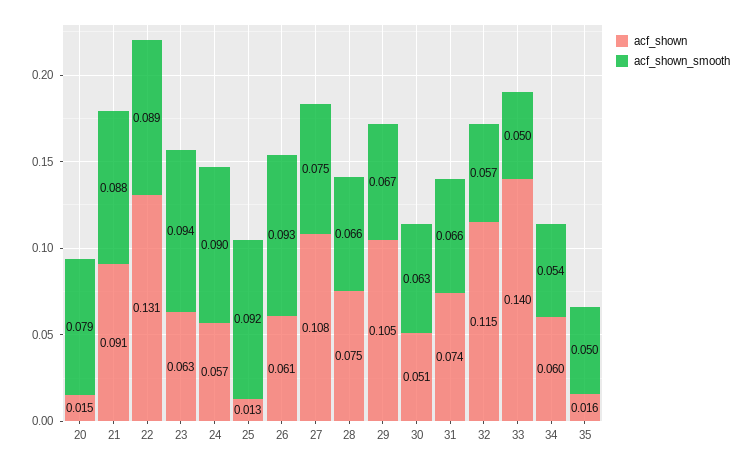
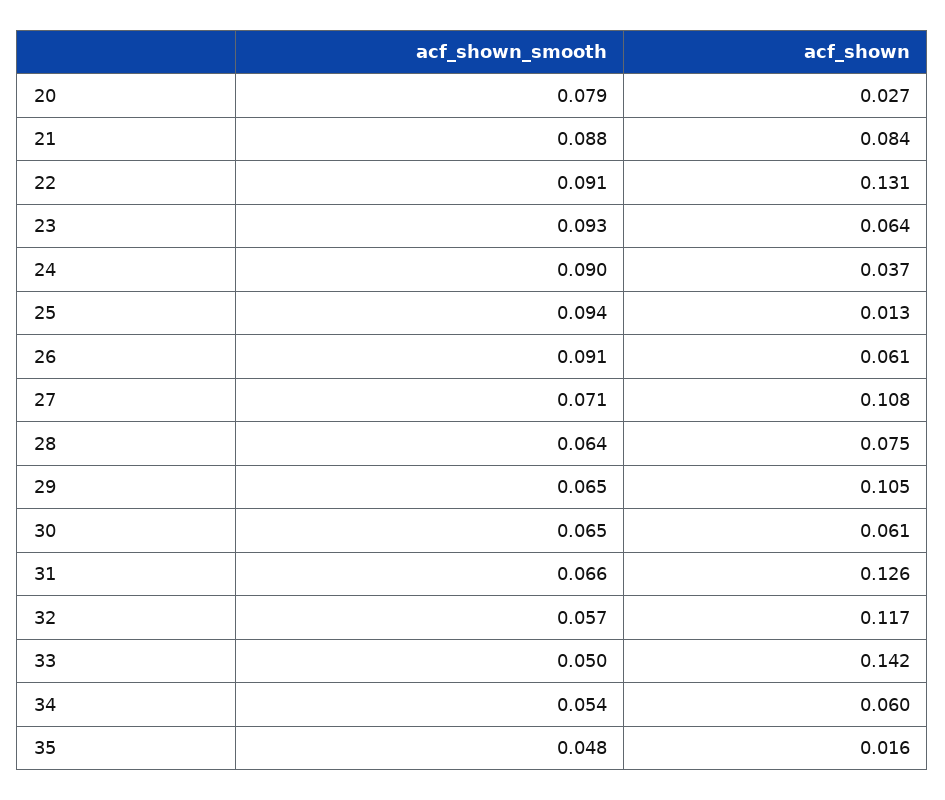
  {
    "acf_shown": {
-     "20": 0.015,
+     "20": 0.027,
-     "21": 0.091,
+     "21": 0.084,
      "22": 0.131,
-     "23": 0.063,
+     "23": 0.064,
-     "24": 0.057,
+     "24": 0.037,
      "25": 0.013,
      "26": 0.061,
      "27": 0.108,
      "28": 0.075,
      "29": 0.105,
-     "30": 0.051,
+     "30": 0.061,
-     "31": 0.074,
+     "31": 0.126,
-     "32": 0.115,
+     "32": 0.117,
-     "33": 0.14,
+     "33": 0.142,
      "34": 0.06,
      "35": 0.016
    },
    "acf_shown_smooth": {
      "20": 0.079,
      "21": 0.088,
-     "22": 0.089,
+     "22": 0.091,
-     "23": 0.094,
+     "23": 0.093,
      "24": 0.09,
-     "25": 0.092,
+     "25": 0.094,
-     "26": 0.093,
+     "26": 0.091,
-     "27": 0.075,
+     "27": 0.071,
-     "28": 0.066,
+     "28": 0.064,
-     "29": 0.067,
+     "29": 0.065,
-     "30": 0.063,
+     "30": 0.065,
      "31": 0.066,
      "32": 0.057,
      "33": 0.05,
      "34": 0.054,
-     "35": 0.05
+     "35": 0.048
    }
  }

